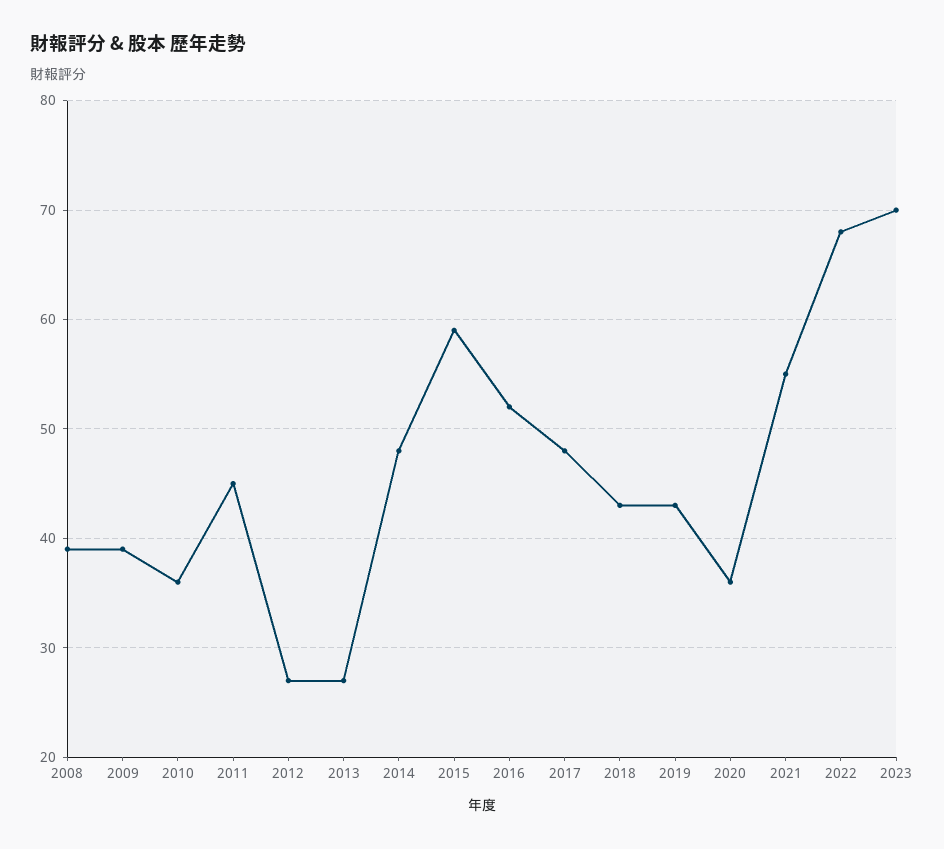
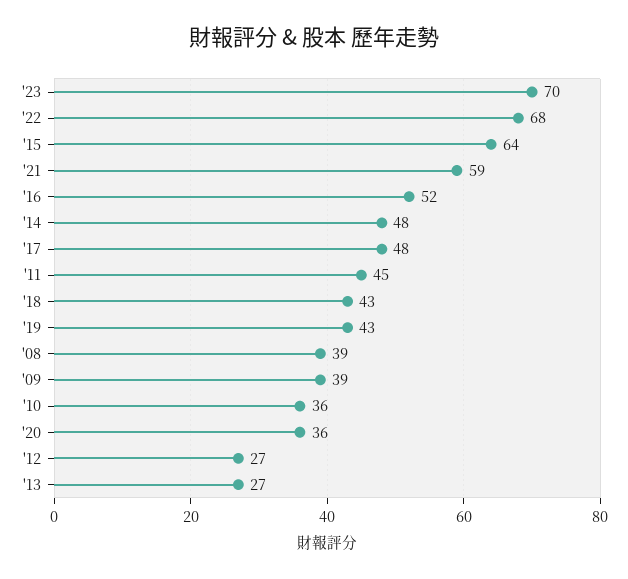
  {
    "2008": 39,
    "2009": 39,
    "2010": 36,
    "2011": 45,
    "2012": 27,
    "2013": 27,
    "2014": 48,
-   "2015": 59,
+   "2015": 64,
    "2016": 52,
    "2017": 48,
    "2018": 43,
    "2019": 43,
    "2020": 36,
-   "2021": 55,
+   "2021": 59,
    "2022": 68,
    "2023": 70
  }

